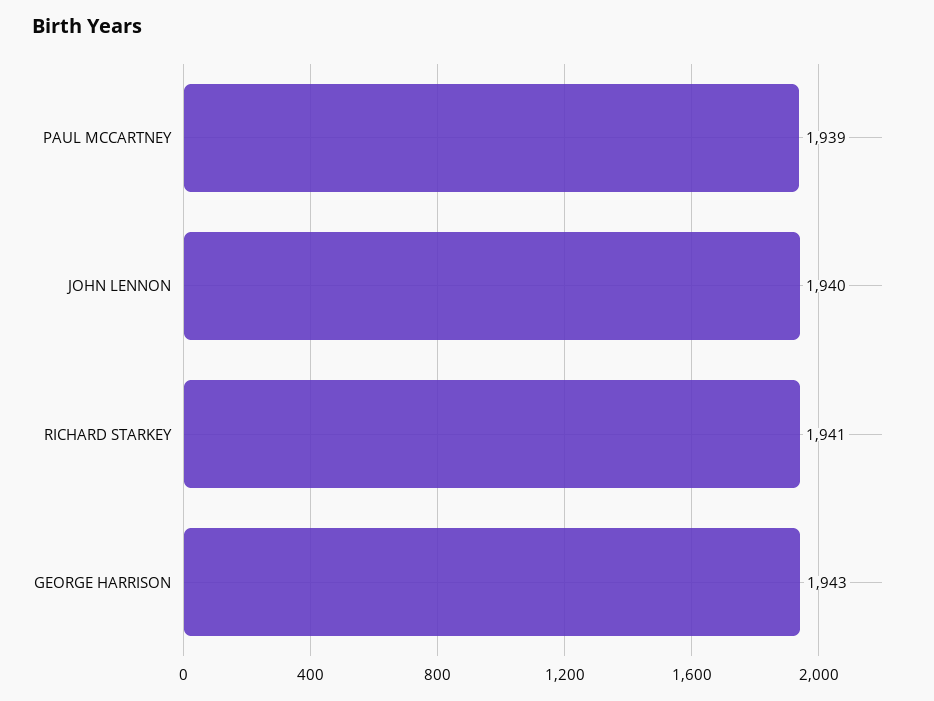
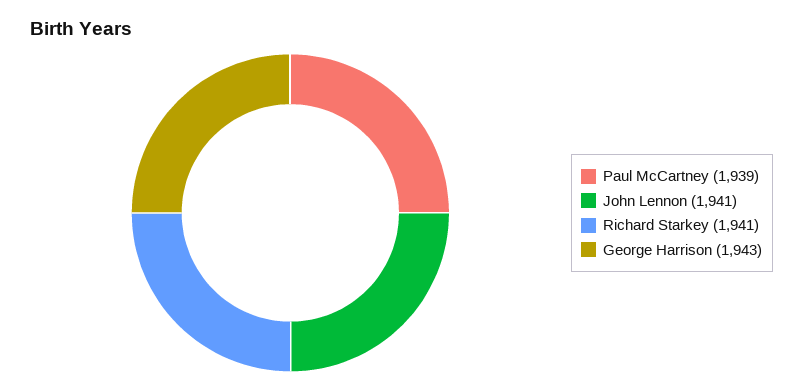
  {
    "PAUL MCCARTNEY": 1939,
-   "JOHN LENNON": 1940,
+   "JOHN LENNON": 1941,
    "RICHARD STARKEY": 1941,
    "GEORGE HARRISON": 1943
  }

